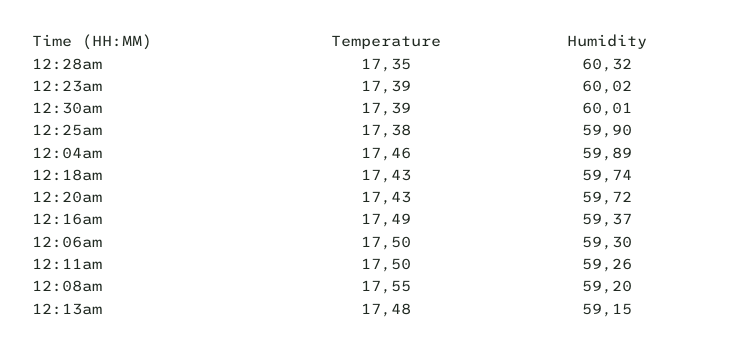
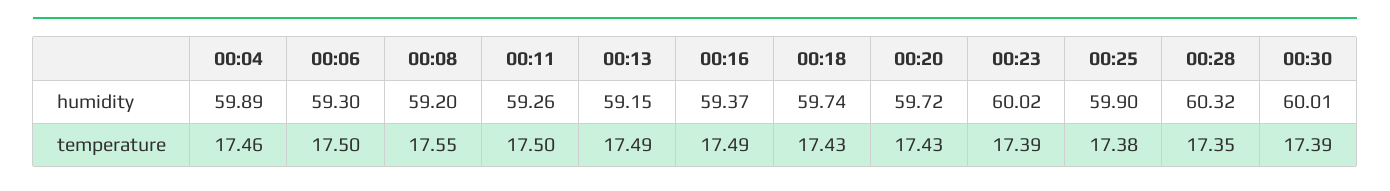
  {
    "Temperature": {
      "12:28am": 17.35,
      "12:23am": 17.39,
      "12:30am": 17.39,
      "12:25am": 17.38,
      "12:04am": 17.46,
      "12:18am": 17.43,
      "12:20am": 17.43,
      "12:16am": 17.49,
      "12:06am": 17.5,
      "12:11am": 17.5,
      "12:08am": 17.55,
-     "12:13am": 17.48
+     "12:13am": 17.49
    },
    "Humidity": {
      "12:28am": 60.32,
      "12:23am": 60.02,
      "12:30am": 60.01,
      "12:25am": 59.9,
      "12:04am": 59.89,
      "12:18am": 59.74,
      "12:20am": 59.72,
      "12:16am": 59.37,
      "12:06am": 59.3,
      "12:11am": 59.26,
      "12:08am": 59.2,
      "12:13am": 59.15
    }
  }

